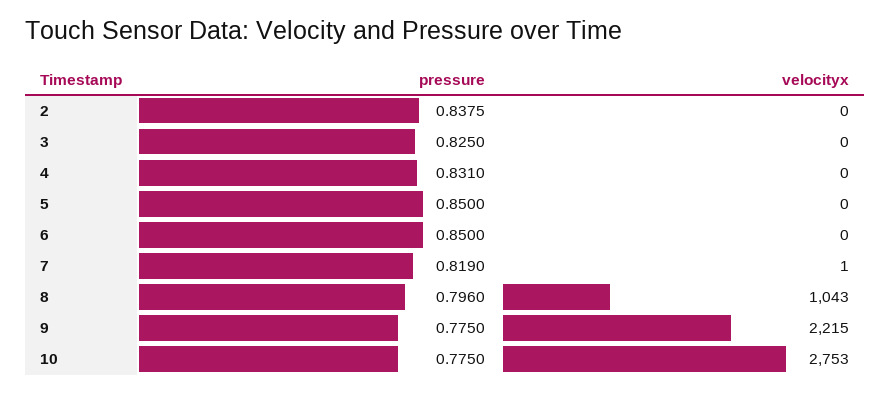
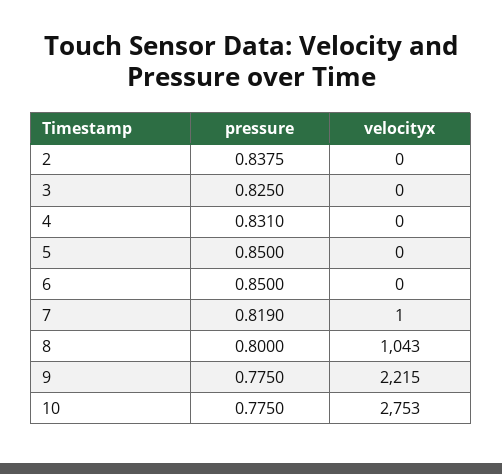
  {
    "pressure": {
      "2": 0.8375,
      "3": 0.825,
      "4": 0.831,
      "5": 0.85,
      "6": 0.85,
      "7": 0.819,
-     "8": 0.796,
+     "8": 0.8,
      "9": 0.775,
      "10": 0.775
    },
    "velocityx": {
      "2": 0,
      "3": 0,
      "4": 0,
      "5": 0,
      "6": 0,
      "7": 1,
      "8": 1043,
      "9": 2215,
      "10": 2753
    }
  }

